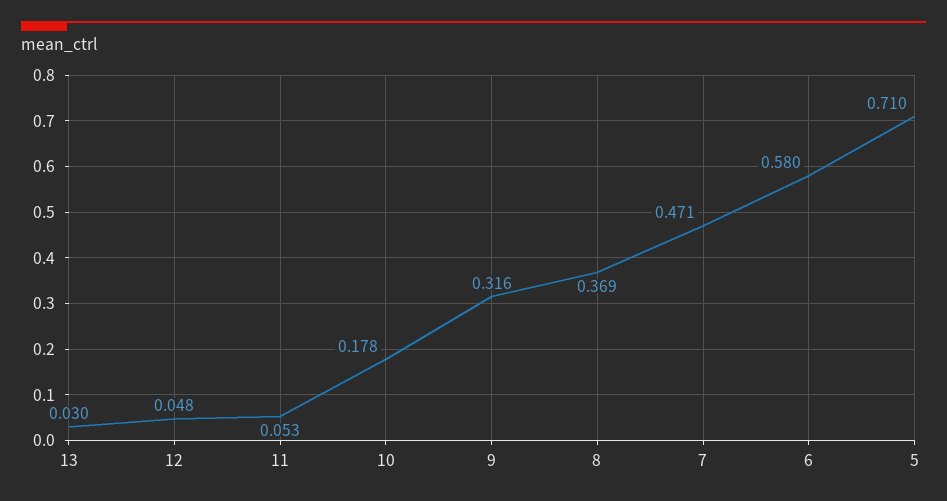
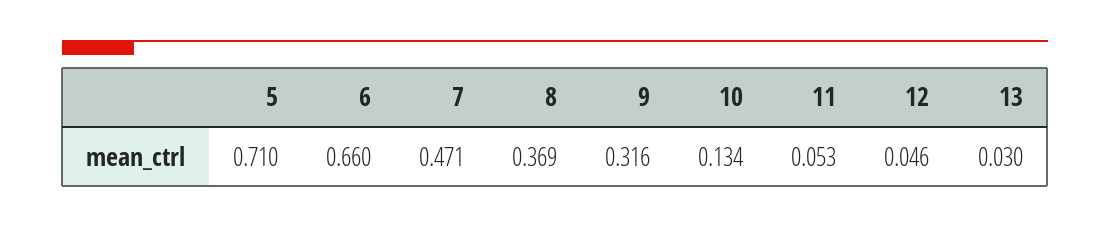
  {
    "13": 0.03,
-   "12": 0.048,
+   "12": 0.046,
    "11": 0.053,
-   "10": 0.178,
+   "10": 0.134,
    "9": 0.316,
    "8": 0.369,
    "7": 0.471,
-   "6": 0.58,
+   "6": 0.66,
    "5": 0.71
  }

